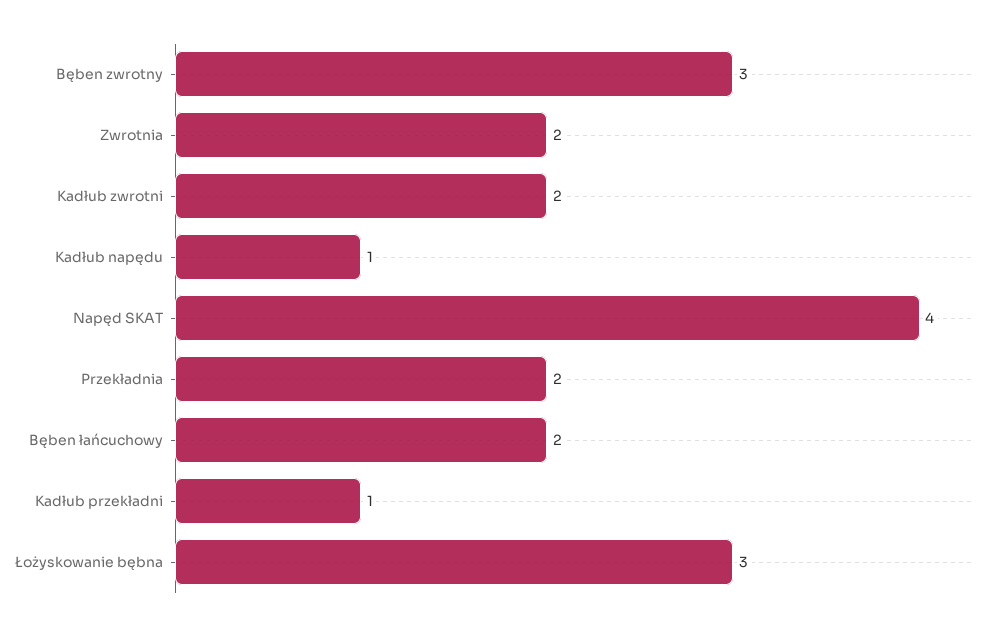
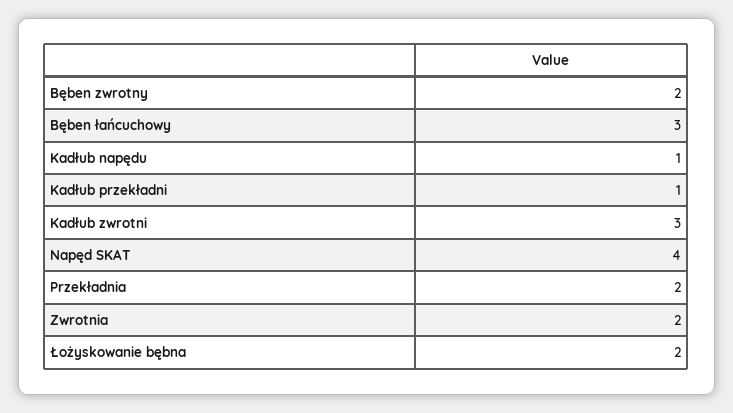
  {
-   "Bęben zwrotny": 3,
+   "Bęben zwrotny": 2,
    "Zwrotnia": 2,
-   "Kadłub zwrotni": 2,
+   "Kadłub zwrotni": 3,
    "Kadłub napędu": 1,
    "Napęd SKAT": 4,
    "Przekładnia": 2,
-   "Bęben łańcuchowy": 2,
+   "Bęben łańcuchowy": 3,
    "Kadłub przekładni": 1,
-   "Łożyskowanie bębna": 3
+   "Łożyskowanie bębna": 2
  }

